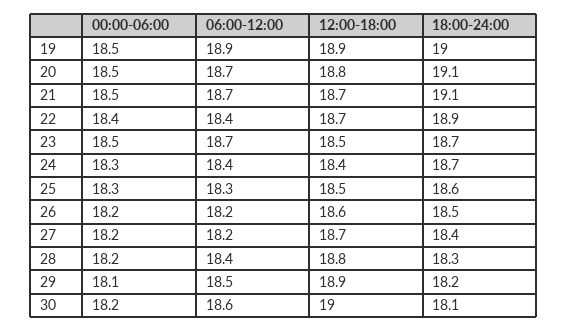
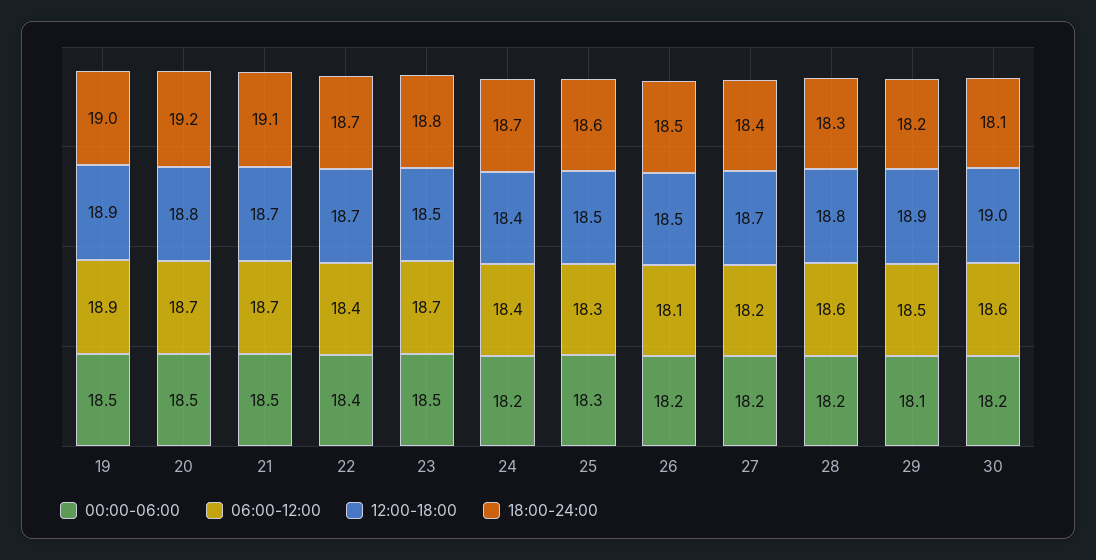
  {
    "00:00-06:00": {
      "19": 18.5,
      "20": 18.5,
      "21": 18.5,
      "22": 18.4,
      "23": 18.5,
-     "24": 18.3,
+     "24": 18.2,
      "25": 18.3,
      "26": 18.2,
      "27": 18.2,
      "28": 18.2,
      "29": 18.1,
      "30": 18.2
    },
    "06:00-12:00": {
      "19": 18.9,
      "20": 18.7,
      "21": 18.7,
      "22": 18.4,
      "23": 18.7,
      "24": 18.4,
      "25": 18.3,
-     "26": 18.2,
+     "26": 18.1,
      "27": 18.2,
-     "28": 18.4,
+     "28": 18.6,
      "29": 18.5,
      "30": 18.6
    },
    "12:00-18:00": {
      "19": 18.9,
      "20": 18.8,
      "21": 18.7,
      "22": 18.7,
      "23": 18.5,
      "24": 18.4,
      "25": 18.5,
-     "26": 18.6,
+     "26": 18.5,
      "27": 18.7,
      "28": 18.8,
      "29": 18.9,
      "30": 19
    },
    "18:00-24:00": {
      "19": 19,
-     "20": 19.1,
+     "20": 19.2,
      "21": 19.1,
-     "22": 18.9,
+     "22": 18.7,
-     "23": 18.7,
+     "23": 18.8,
      "24": 18.7,
      "25": 18.6,
      "26": 18.5,
      "27": 18.4,
      "28": 18.3,
      "29": 18.2,
      "30": 18.1
    }
  }

